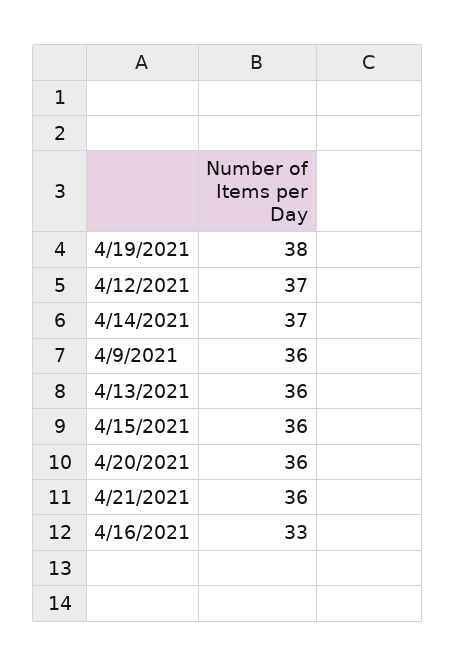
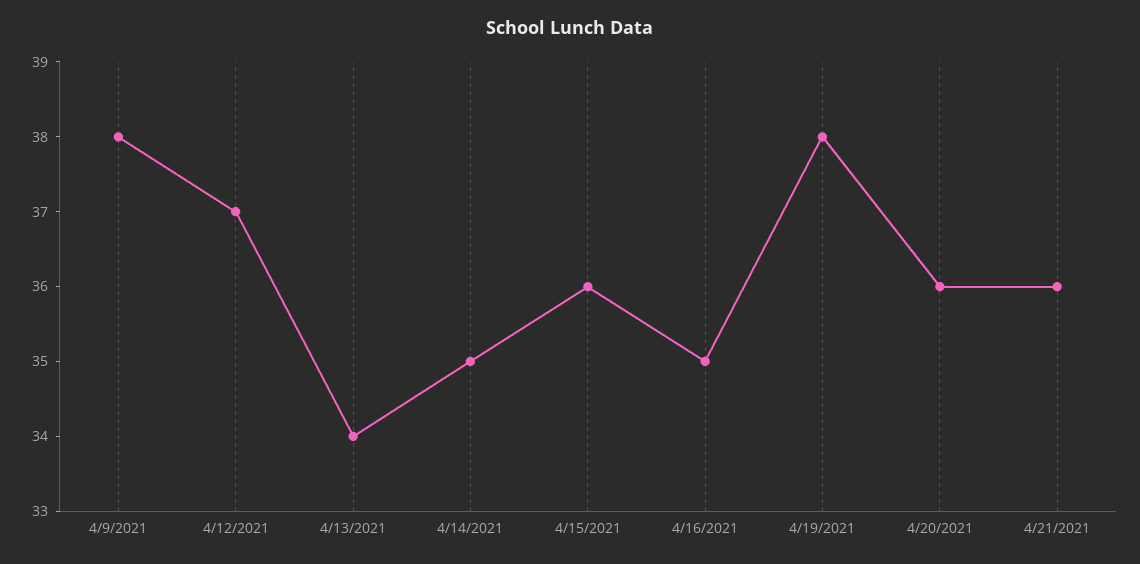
  {
    "4/19/2021": 38,
    "4/12/2021": 37,
-   "4/14/2021": 37,
+   "4/14/2021": 35,
-   "4/9/2021": 36,
+   "4/9/2021": 38,
-   "4/13/2021": 36,
+   "4/13/2021": 34,
    "4/15/2021": 36,
    "4/20/2021": 36,
    "4/21/2021": 36,
-   "4/16/2021": 33
+   "4/16/2021": 35
  }

